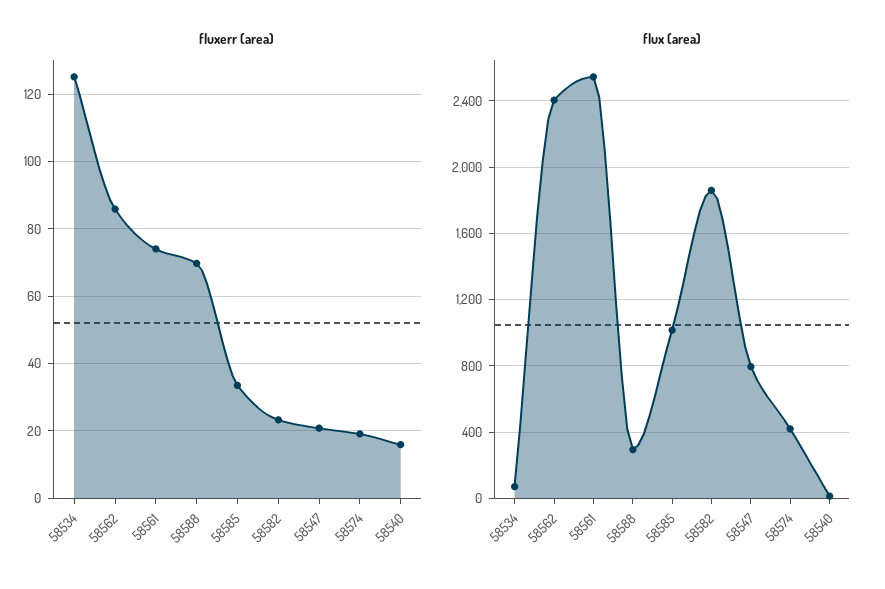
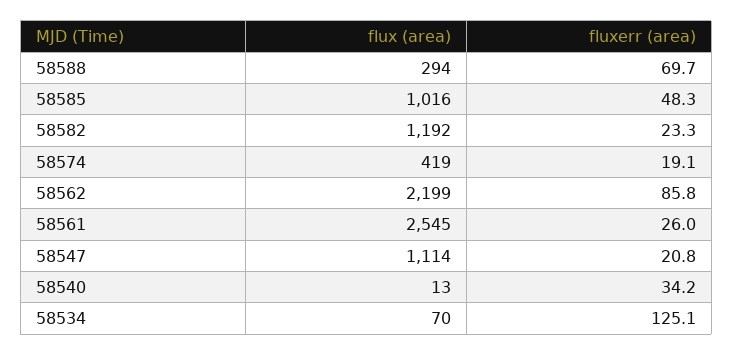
  {
    "fluxerr (area)": {
      "58534": 125.1,
      "58562": 85.8,
-     "58561": 74,
+     "58561": 26,
      "58588": 69.7,
-     "58585": 34,
+     "58585": 48.3,
      "58582": 23.3,
      "58547": 20.8,
      "58574": 19.1,
-     "58540": 16
+     "58540": 34.2
    },
    "flux (area)": {
      "58534": 70,
-     "58562": 2400,
+     "58562": 2199,
      "58561": 2545,
      "58588": 294,
      "58585": 1016,
-     "58582": 1850,
+     "58582": 1192,
-     "58547": 800,
+     "58547": 1114,
      "58574": 419,
      "58540": 13
    }
  }

